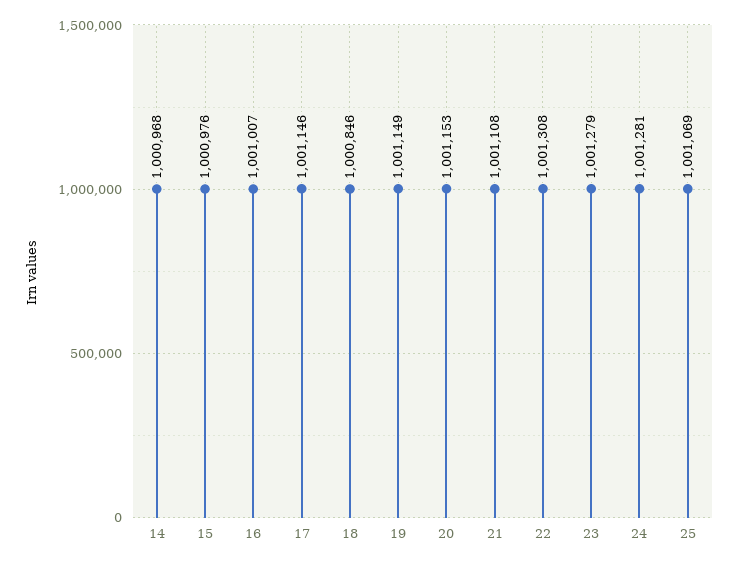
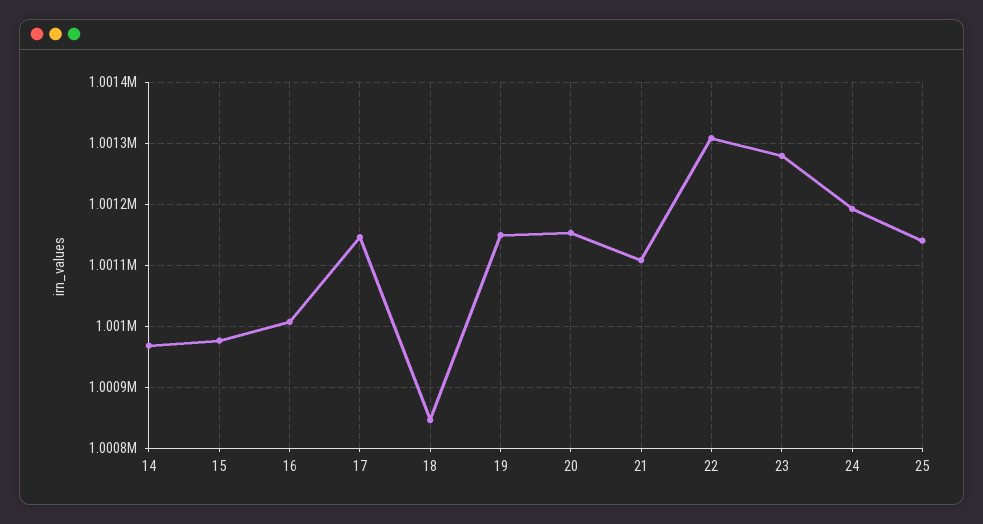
  {
    "14": 1000968,
    "15": 1000976,
    "16": 1001007,
    "17": 1001146,
    "18": 1000846,
    "19": 1001149,
    "20": 1001153,
    "21": 1001108,
    "22": 1001308,
    "23": 1001279,
-   "24": 1001281,
+   "24": 1001190,
-   "25": 1001069
+   "25": 1001140
  }

